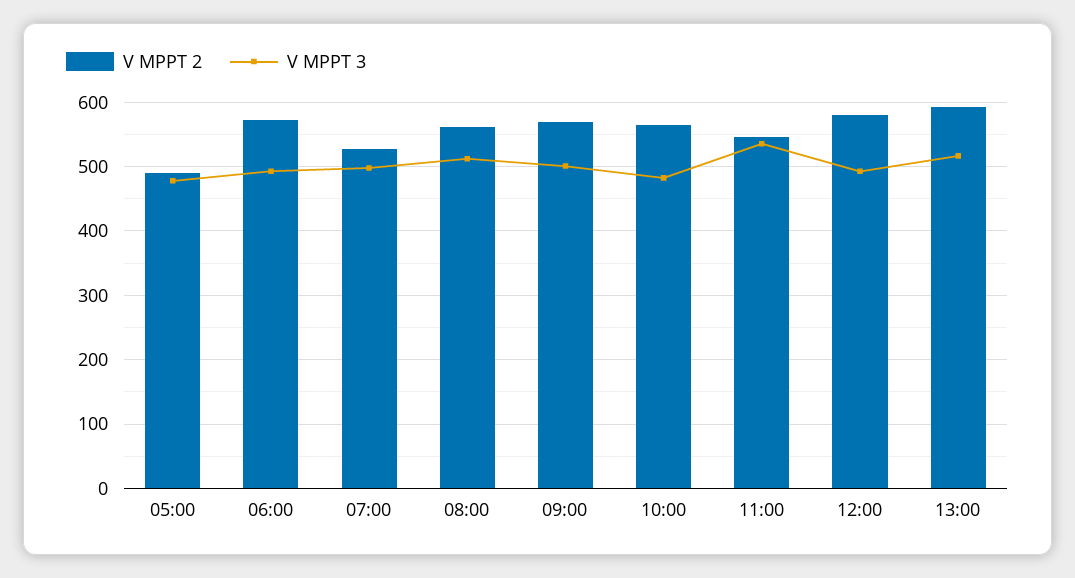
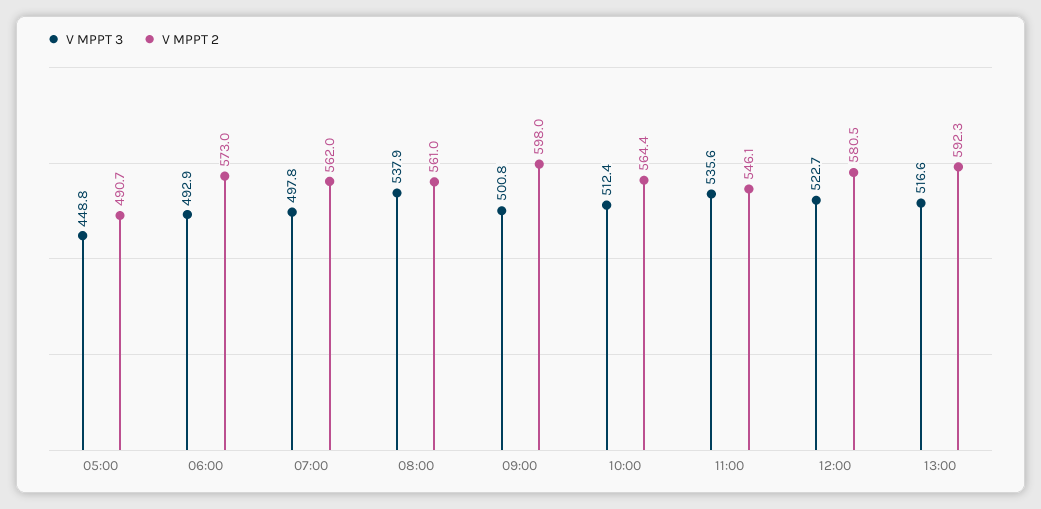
  {
    "V MPPT 2": {
      "05:00": 490.7,
      "06:00": 573,
-     "07:00": 530,
+     "07:00": 562,
      "08:00": 561,
-     "09:00": 570,
+     "09:00": 598,
      "10:00": 564.4,
      "11:00": 546.1,
      "12:00": 580.5,
      "13:00": 592.3
    },
    "V MPPT 3": {
-     "05:00": 480,
+     "05:00": 448.8,
      "06:00": 492.9,
      "07:00": 497.8,
-     "08:00": 510,
+     "08:00": 537.9,
      "09:00": 500.8,
-     "10:00": 480,
+     "10:00": 512.4,
      "11:00": 535.6,
-     "12:00": 490,
+     "12:00": 522.7,
      "13:00": 516.6
    }
  }

